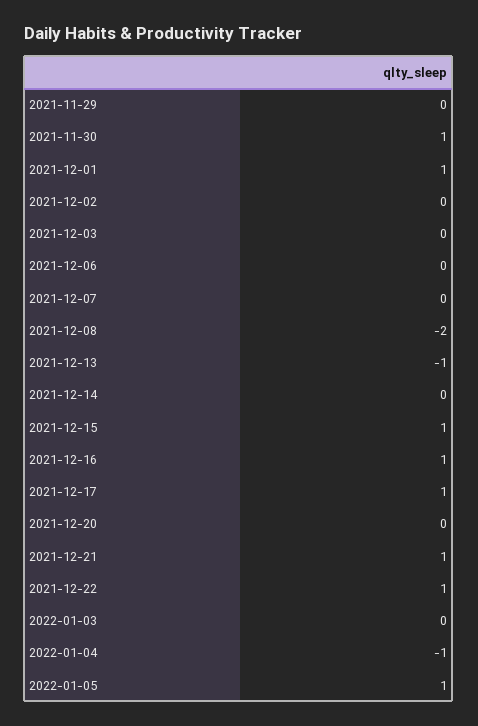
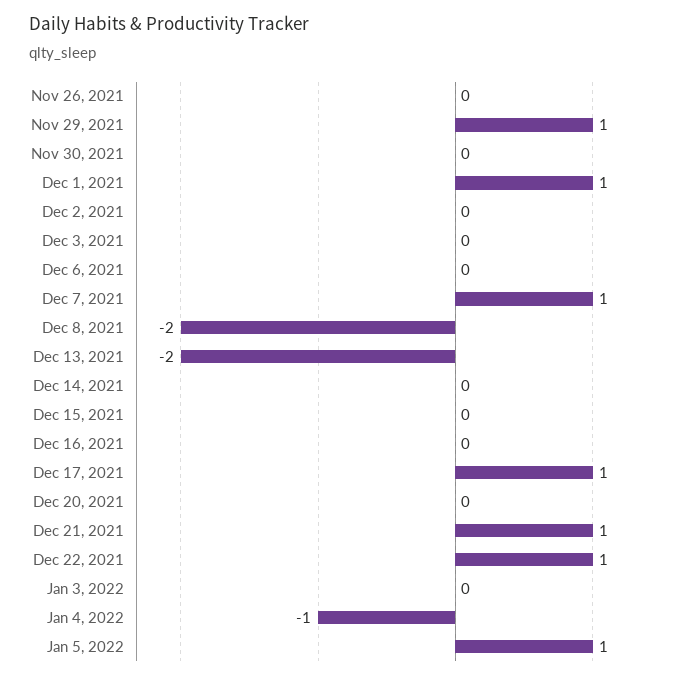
  {
-   "2021-11-29": 0,
+   "2021-11-29": 1,
-   "2021-11-30": 1,
+   "2021-11-30": 0,
    "2021-12-01": 1,
    "2021-12-02": 0,
    "2021-12-03": 0,
    "2021-12-06": 0,
-   "2021-12-07": 0,
+   "2021-12-07": 1,
    "2021-12-08": -2,
-   "2021-12-13": -1,
+   "2021-12-13": -2,
    "2021-12-14": 0,
-   "2021-12-15": 1,
+   "2021-12-15": 0,
-   "2021-12-16": 1,
+   "2021-12-16": 0,
    "2021-12-17": 1,
    "2021-12-20": 0,
    "2021-12-21": 1,
    "2021-12-22": 1,
    "2022-01-03": 0,
    "2022-01-04": -1,
-   "2022-01-05": 1
+   "2022-01-05": 1,
+   "Nov 26, 2021": 0
  }

